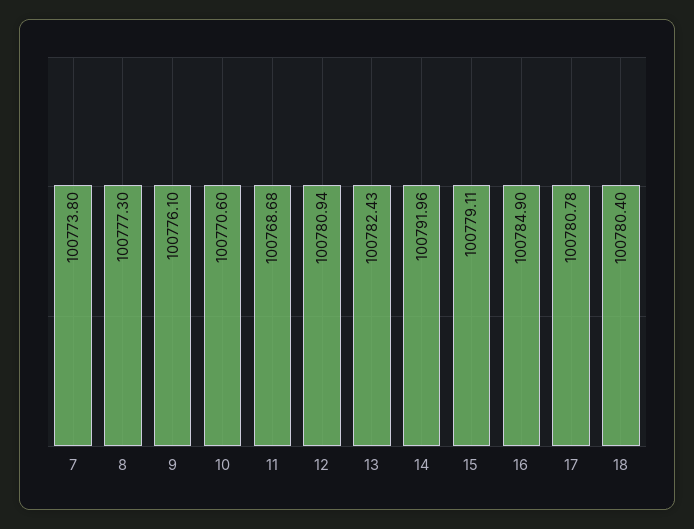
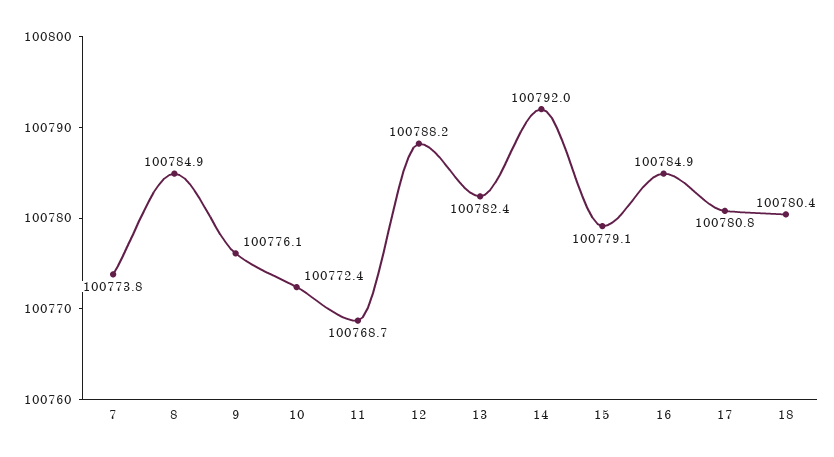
  {
    "7": 100773.8,
-   "8": 100777.3,
+   "8": 100784.9,
    "9": 100776.1,
-   "10": 100770.6,
+   "10": 100772.4,
    "11": 100768.68,
-   "12": 100780.94,
+   "12": 100788.2,
    "13": 100782.43,
    "14": 100791.96,
    "15": 100779.11,
    "16": 100784.9,
    "17": 100780.78,
    "18": 100780.4
  }

